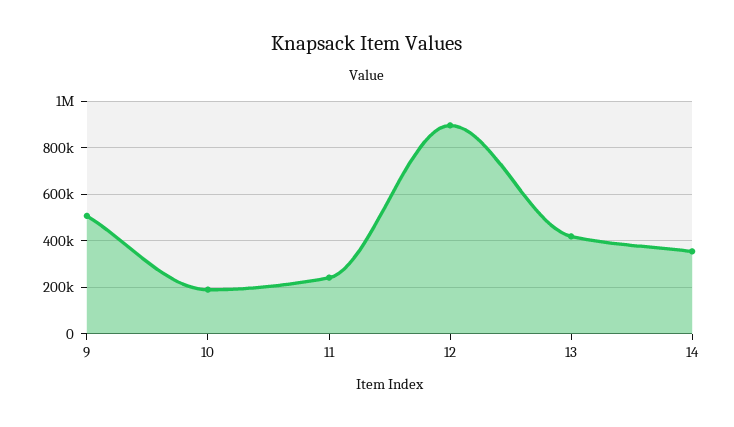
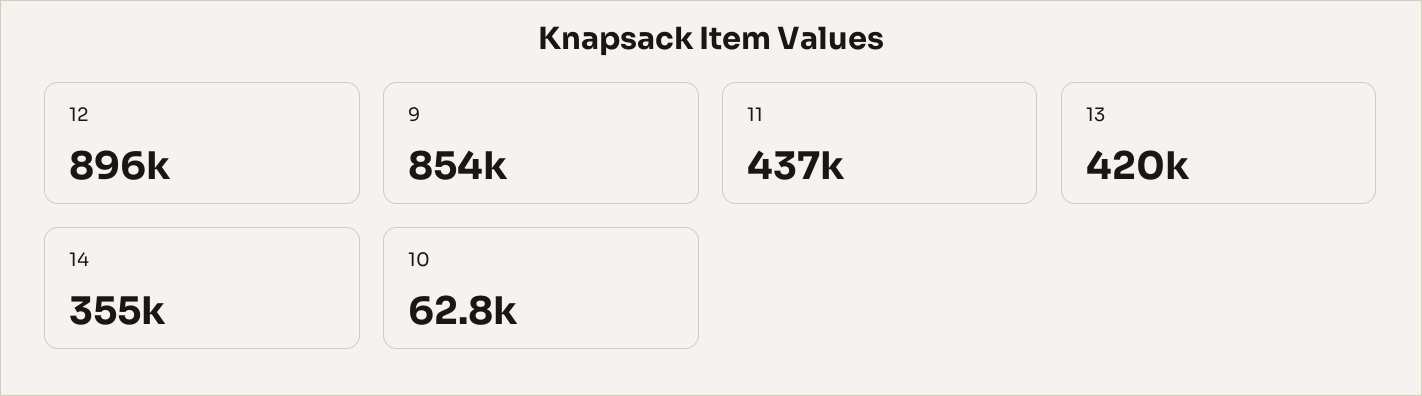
  {
-   "9": 500000,
+   "9": 854000,
-   "10": 200000,
+   "10": 62800,
-   "11": 250000,
+   "11": 437000,
    "12": 896000,
    "13": 420000,
    "14": 355000
  }

